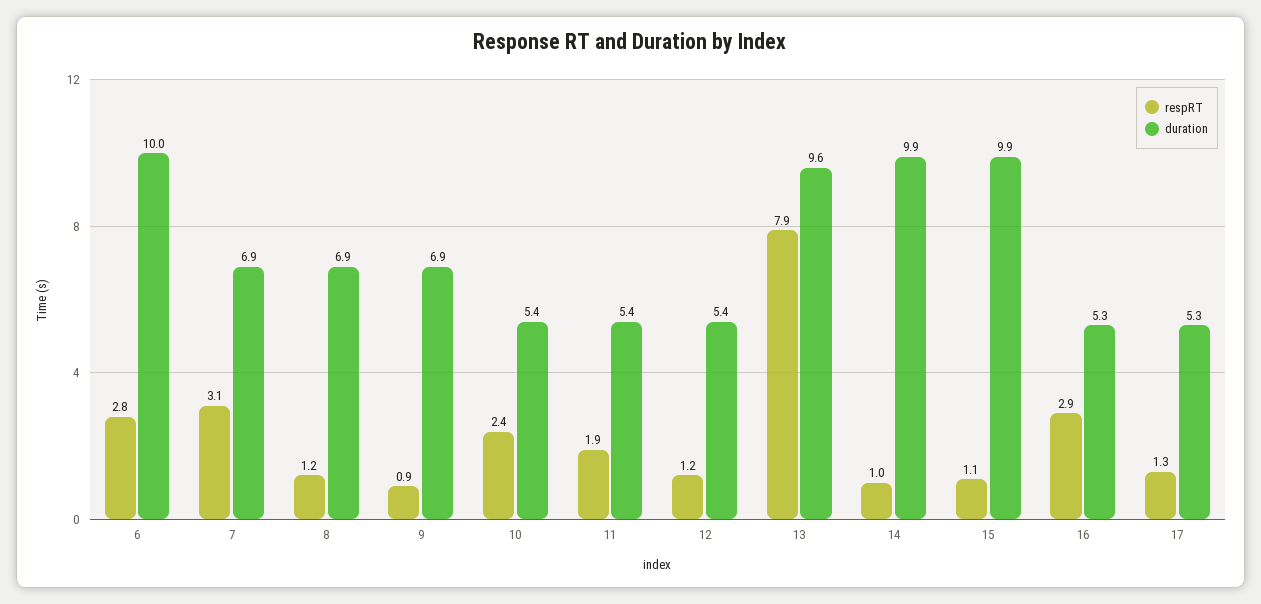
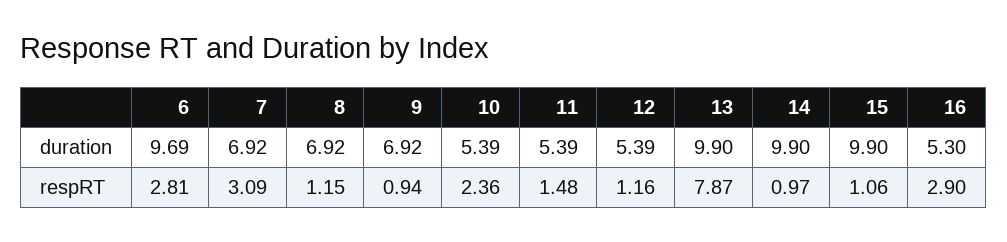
  {
    "respRT": {
      "6": 2.81,
      "7": 3.09,
      "8": 1.15,
      "9": 0.94,
      "10": 2.36,
-     "11": 1.9,
+     "11": 1.48,
      "12": 1.16,
      "13": 7.87,
      "14": 0.97,
      "15": 1.06,
-     "16": 2.9,
+     "16": 2.9
-     "17": 1.3
    },
    "duration": {
-     "6": 10,
+     "6": 9.69,
      "7": 6.92,
      "8": 6.92,
      "9": 6.92,
      "10": 5.39,
      "11": 5.39,
      "12": 5.39,
-     "13": 9.6,
+     "13": 9.9,
      "14": 9.9,
      "15": 9.9,
-     "16": 5.3,
+     "16": 5.3
-     "17": 5.3
    }
  }

